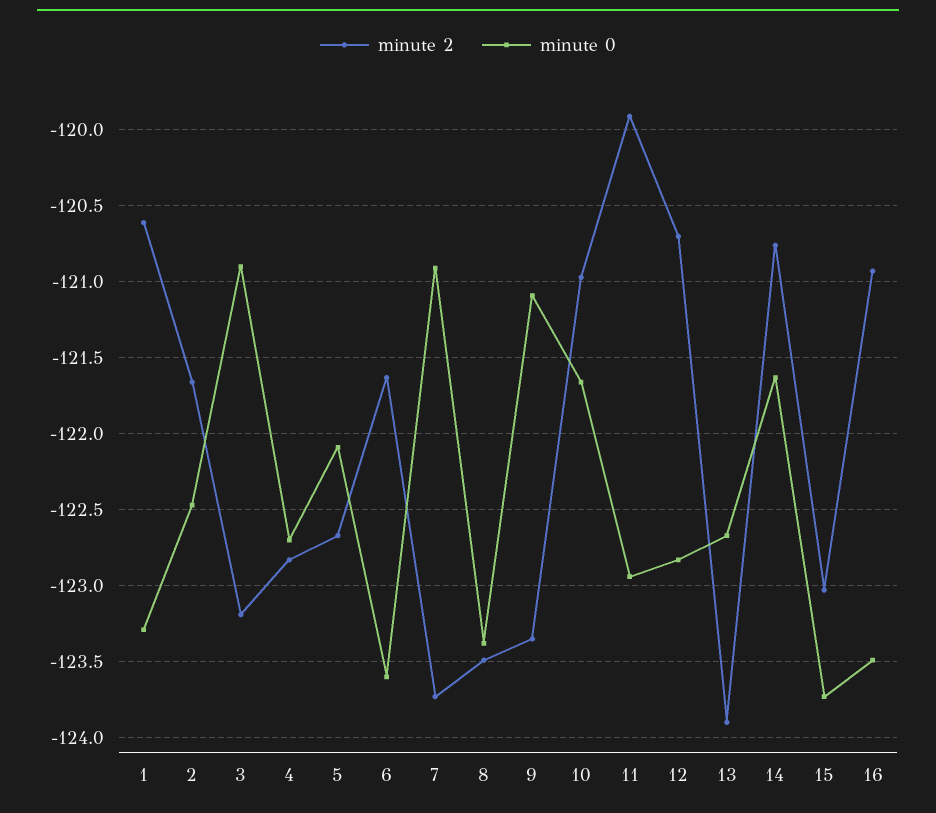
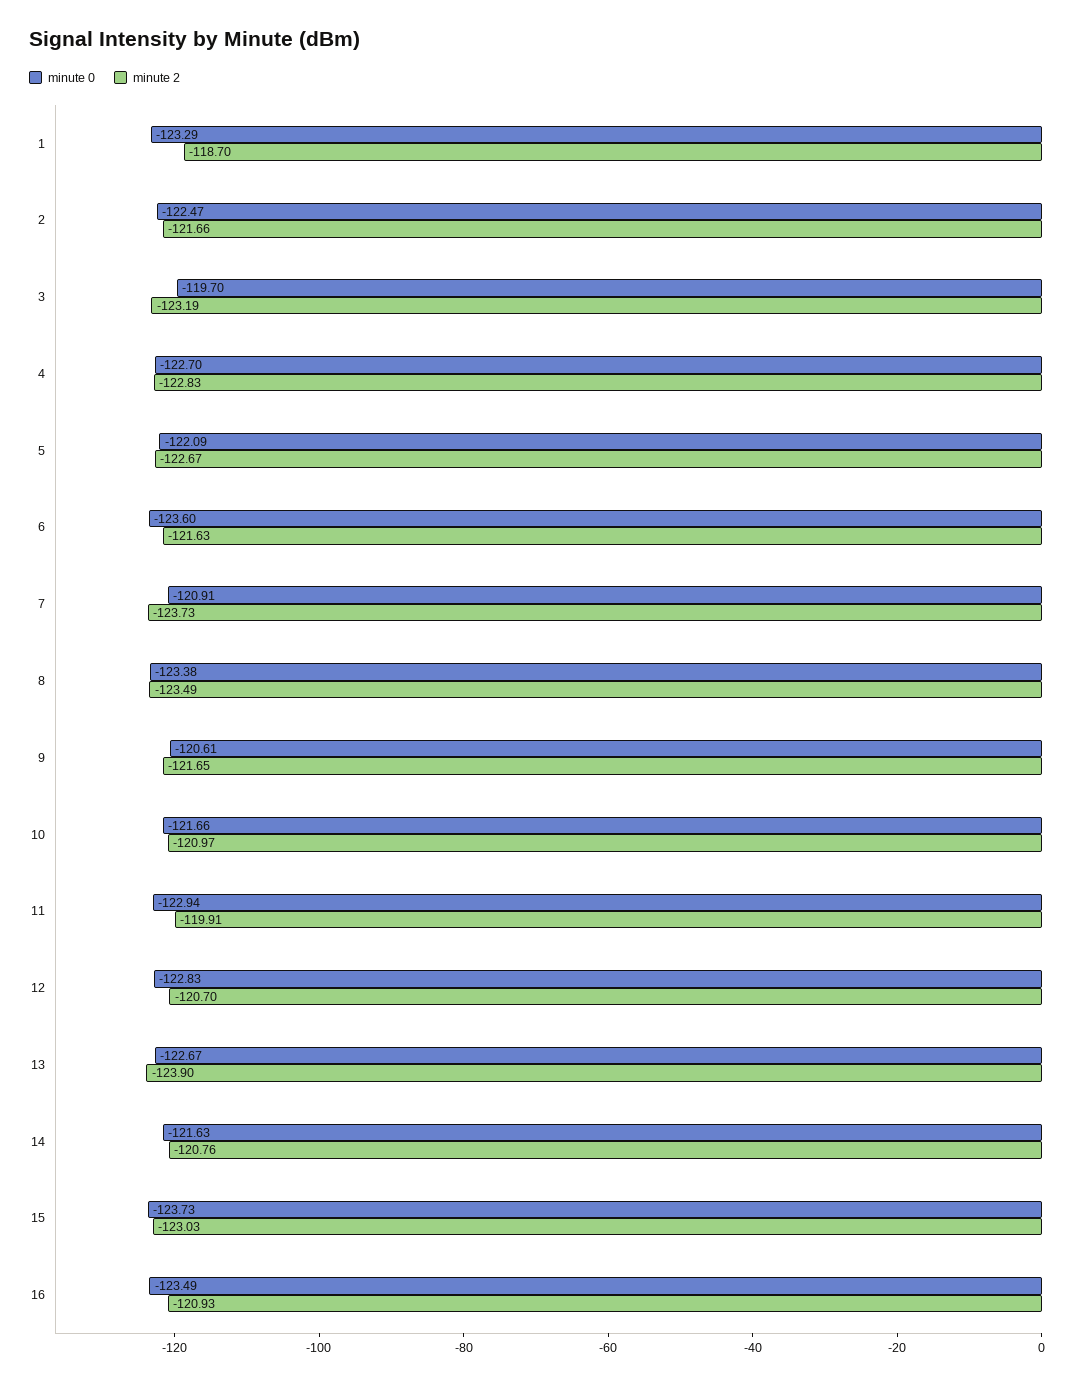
  {
    "minute 2": {
-     "1": -120.6,
+     "1": -118.7,
      "2": -121.66,
      "3": -123.19,
      "4": -122.83,
      "5": -122.67,
      "6": -121.63,
      "7": -123.73,
      "8": -123.49,
-     "9": -123.35,
+     "9": -121.65,
      "10": -120.97,
      "11": -119.91,
      "12": -120.7,
      "13": -123.9,
      "14": -120.76,
      "15": -123.03,
      "16": -120.93
    },
    "minute 0": {
      "1": -123.29,
      "2": -122.47,
-     "3": -120.9,
+     "3": -119.7,
      "4": -122.7,
      "5": -122.09,
      "6": -123.6,
      "7": -120.91,
      "8": -123.38,
-     "9": -121.1,
+     "9": -120.61,
      "10": -121.66,
      "11": -122.94,
      "12": -122.83,
      "13": -122.67,
      "14": -121.63,
      "15": -123.73,
      "16": -123.49
    }
  }

